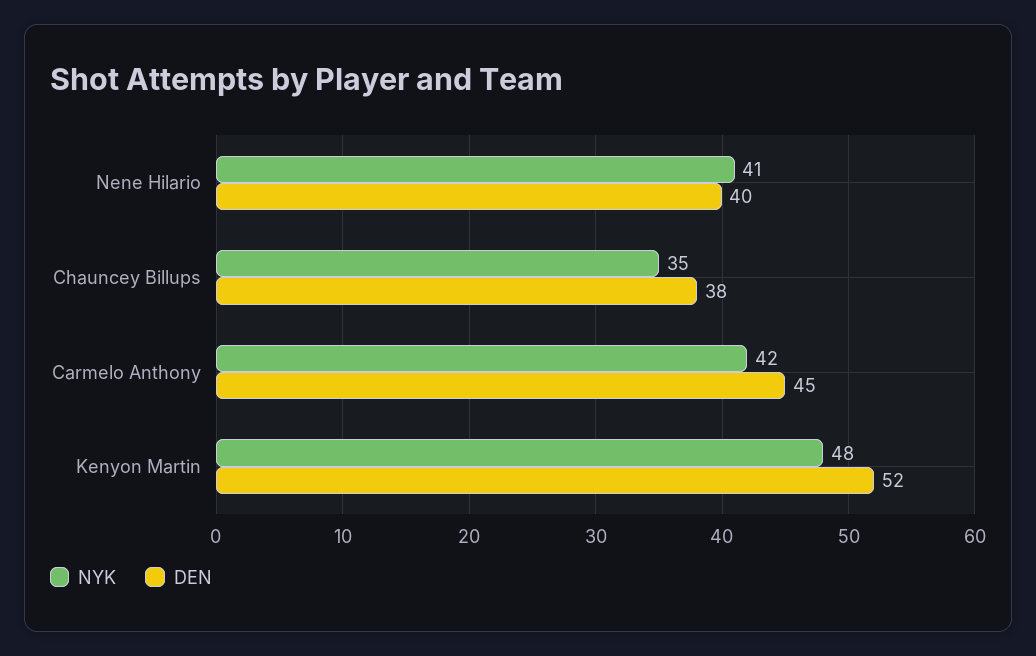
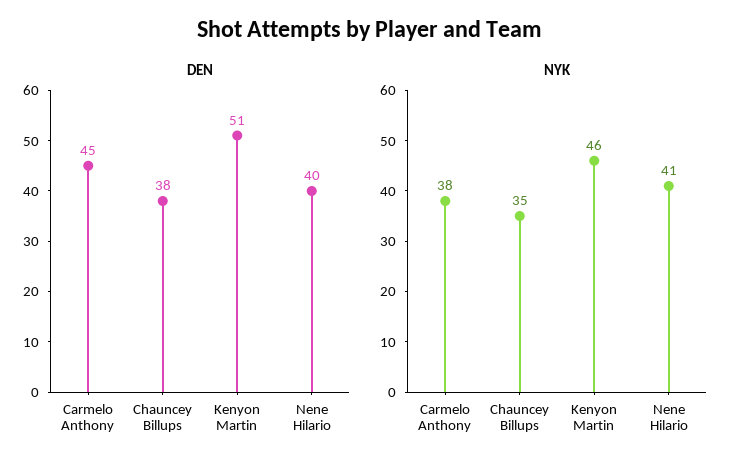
  {
    "NYK": {
      "Nene Hilario": 41,
      "Chauncey Billups": 35,
-     "Carmelo Anthony": 42,
+     "Carmelo Anthony": 38,
-     "Kenyon Martin": 48
+     "Kenyon Martin": 46
    },
    "DEN": {
      "Nene Hilario": 40,
      "Chauncey Billups": 38,
      "Carmelo Anthony": 45,
-     "Kenyon Martin": 52
+     "Kenyon Martin": 51
    }
  }

